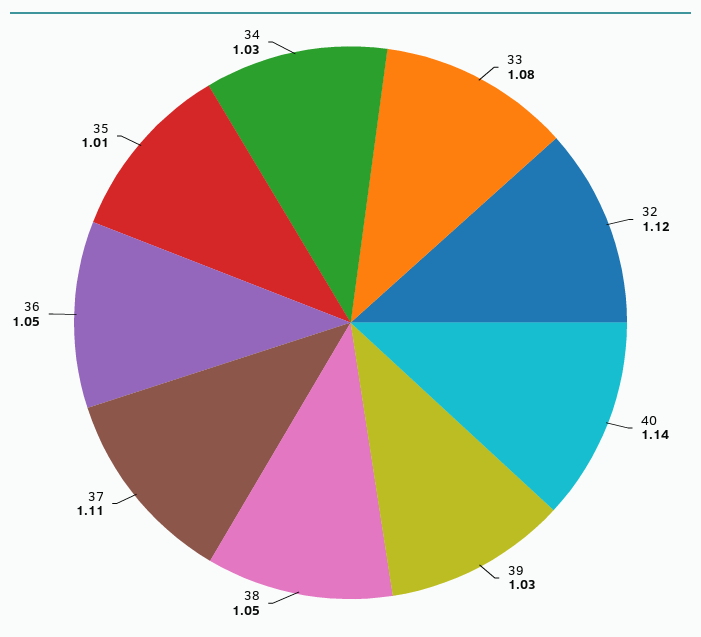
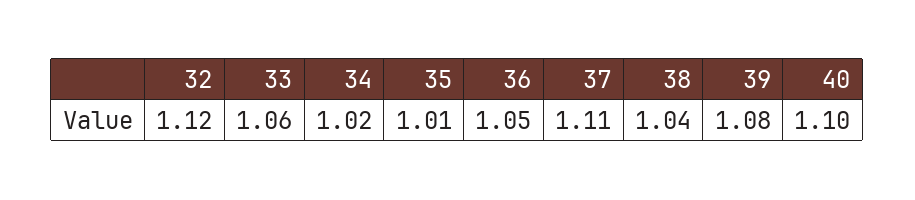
  {
-   "33": 1.08,
+   "33": 1.06,
    "32": 1.12,
-   "40": 1.14,
+   "40": 1.1,
-   "39": 1.03,
+   "39": 1.08,
-   "38": 1.05,
+   "38": 1.04,
    "37": 1.11,
    "36": 1.05,
    "35": 1.01,
-   "34": 1.03
+   "34": 1.02
  }

